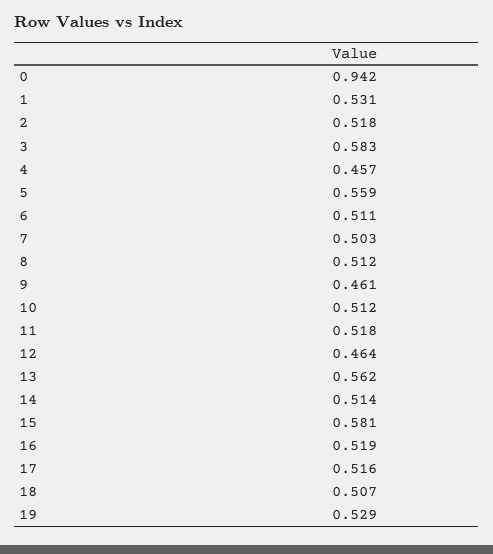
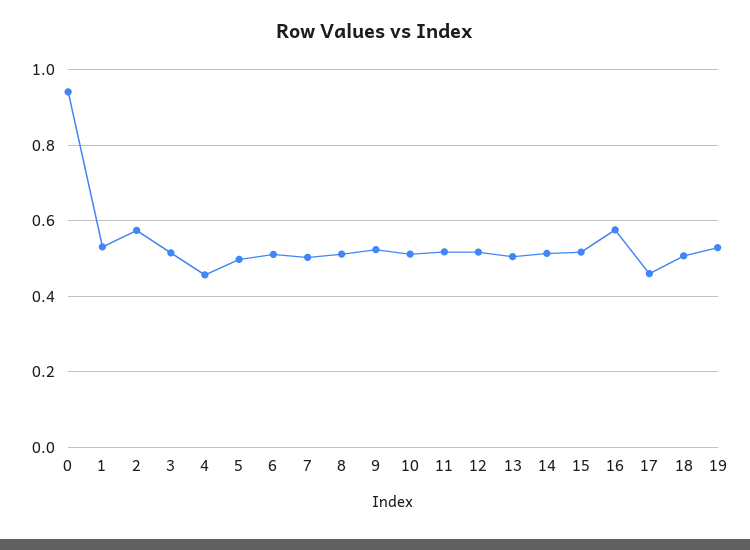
  {
    "0": 0.942,
    "1": 0.531,
-   "2": 0.518,
+   "2": 0.58,
-   "3": 0.583,
+   "3": 0.52,
    "4": 0.457,
-   "5": 0.559,
+   "5": 0.5,
    "6": 0.511,
    "7": 0.503,
    "8": 0.512,
-   "9": 0.461,
+   "9": 0.52,
    "10": 0.512,
    "11": 0.518,
-   "12": 0.464,
+   "12": 0.52,
-   "13": 0.562,
+   "13": 0.5,
    "14": 0.514,
-   "15": 0.581,
+   "15": 0.52,
-   "16": 0.519,
+   "16": 0.58,
-   "17": 0.516,
+   "17": 0.46,
    "18": 0.507,
    "19": 0.529
  }

